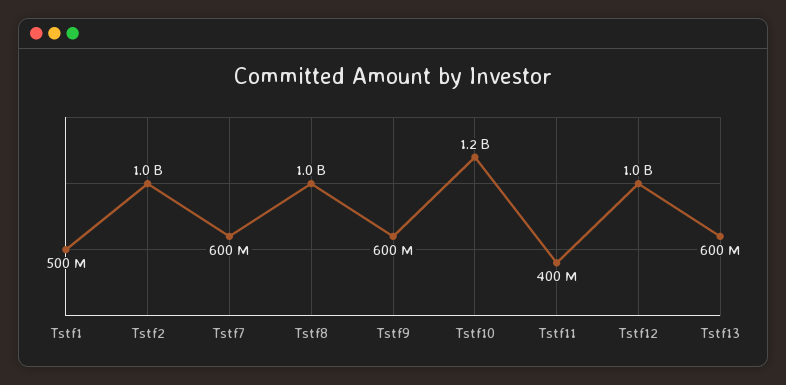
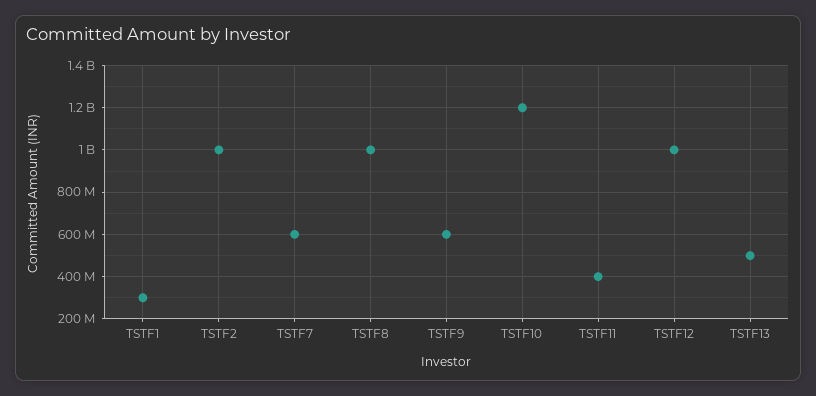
  {
-   "Tstf1": 500000000,
+   "Tstf1": 300000000,
    "Tstf2": 1000000000,
    "Tstf7": 600000000,
    "Tstf8": 1000000000,
    "Tstf9": 600000000,
    "Tstf10": 1200000000,
    "Tstf11": 400000000,
    "Tstf12": 1000000000,
-   "Tstf13": 600000000
+   "Tstf13": 500000000
  }

